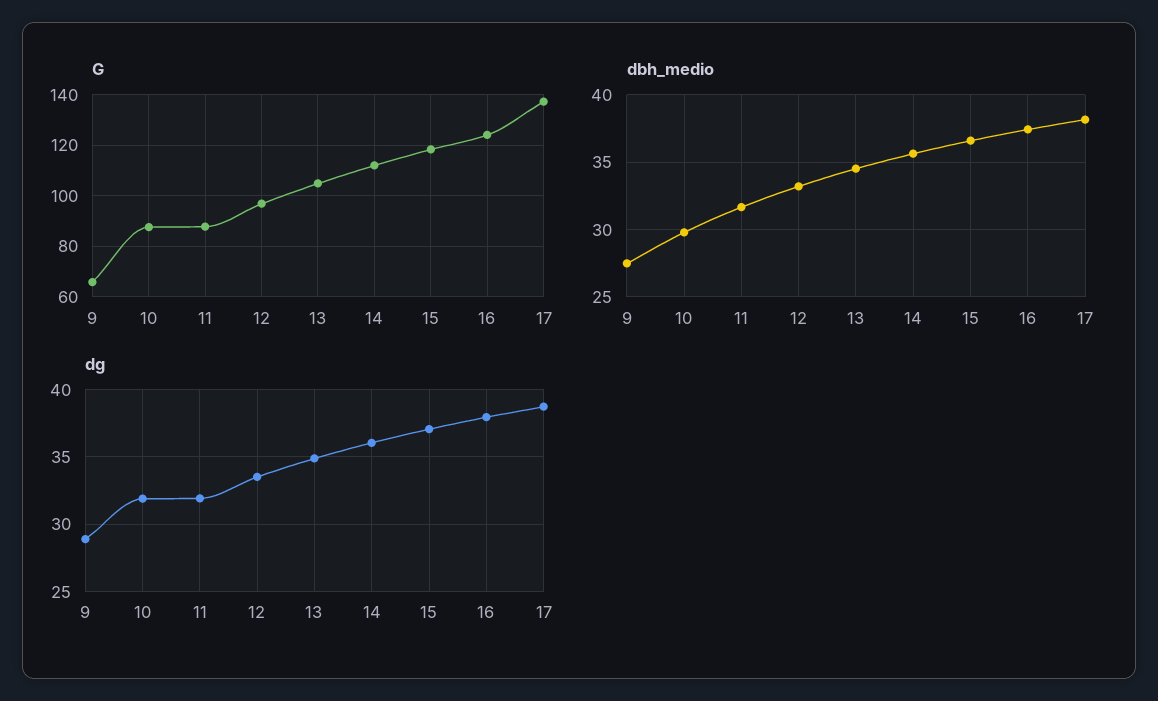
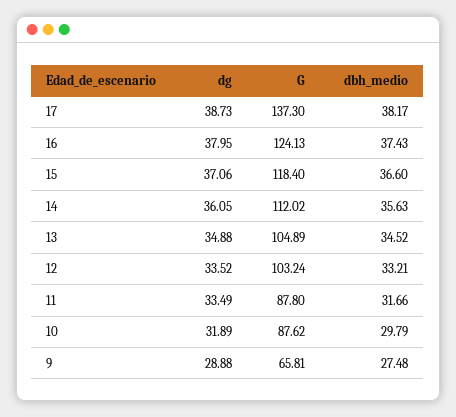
  {
    "G": {
      "9": 65.81,
      "10": 87.62,
      "11": 87.8,
-     "12": 97.5,
+     "12": 103.24,
      "13": 104.89,
      "14": 112.02,
      "15": 118.4,
      "16": 124.13,
      "17": 137.3
    },
    "dbh_medio": {
      "9": 27.48,
      "10": 29.79,
      "11": 31.66,
      "12": 33.21,
      "13": 34.52,
      "14": 35.63,
      "15": 36.6,
      "16": 37.43,
      "17": 38.17
    },
    "dg": {
      "9": 28.88,
      "10": 31.89,
-     "11": 32,
+     "11": 33.49,
      "12": 33.52,
      "13": 34.88,
      "14": 36.05,
      "15": 37.06,
      "16": 37.95,
      "17": 38.73
    }
  }

